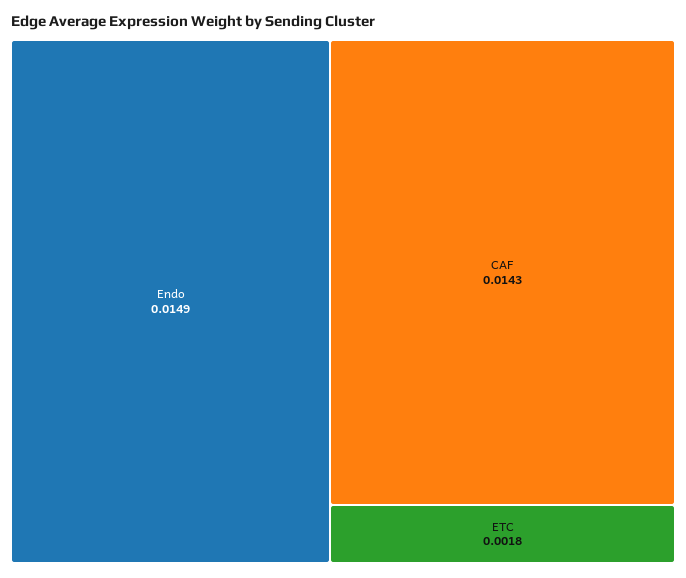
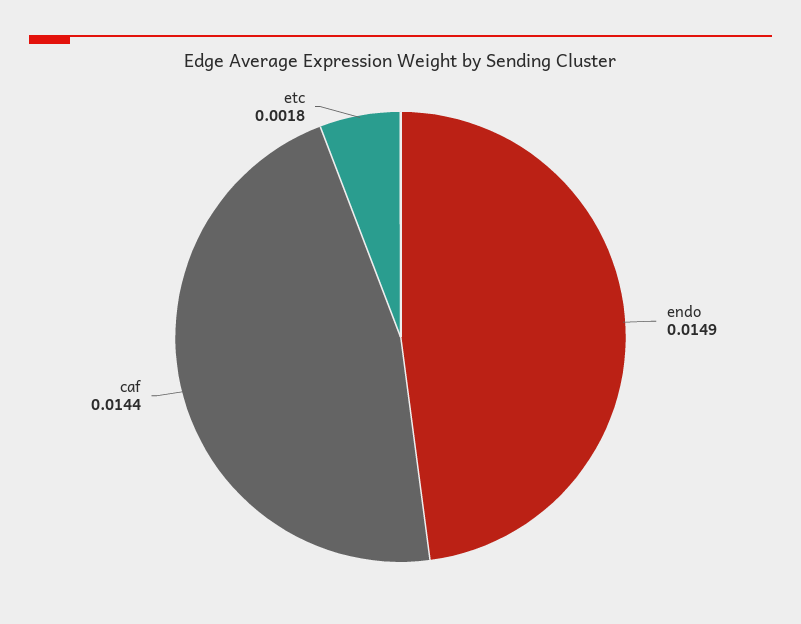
  {
    "Endo": 0.0149,
-   "CAF": 0.0143,
+   "CAF": 0.0144,
    "ETC": 0.0018
  }

